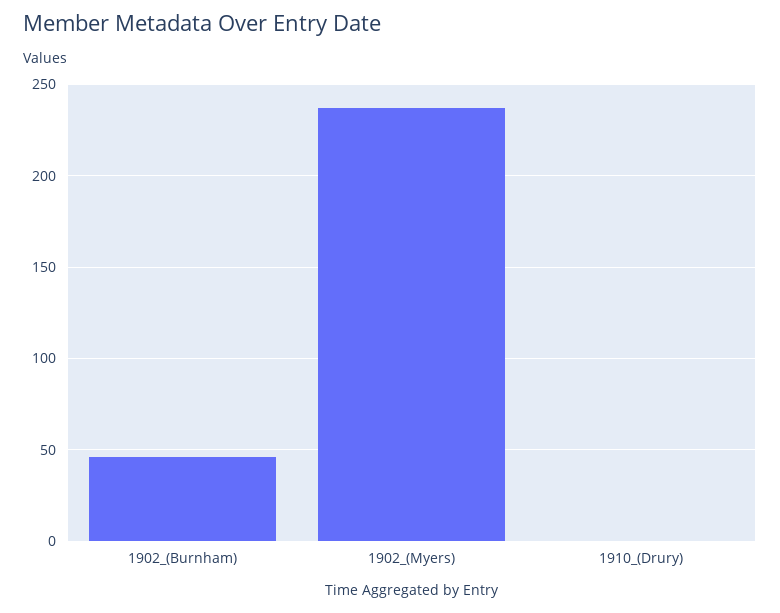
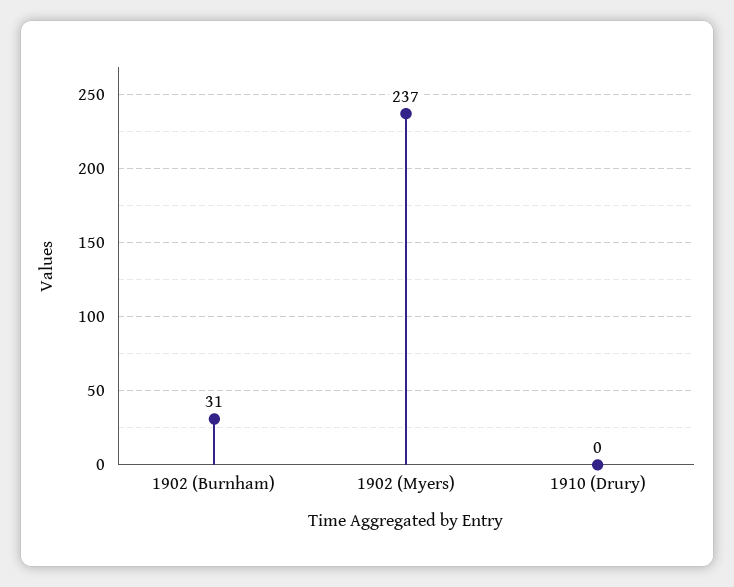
  {
-   "1902_(Burnham)": 45,
+   "1902_(Burnham)": 31,
    "1902_(Myers)": 237,
    "1910_(Drury)": 0
  }

